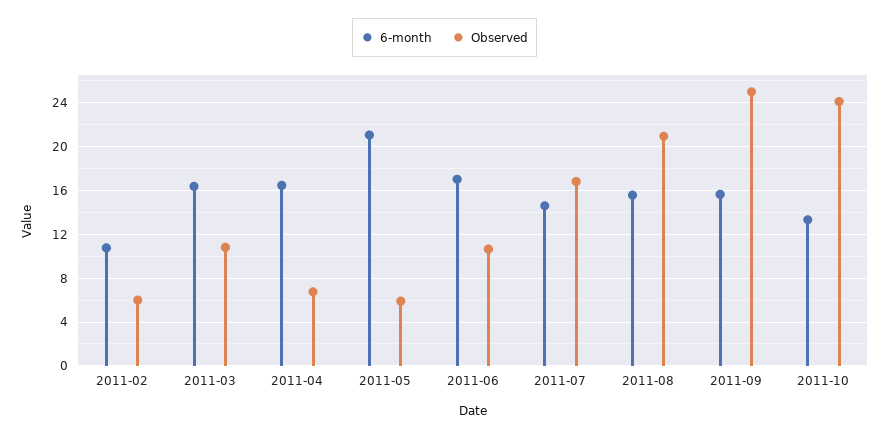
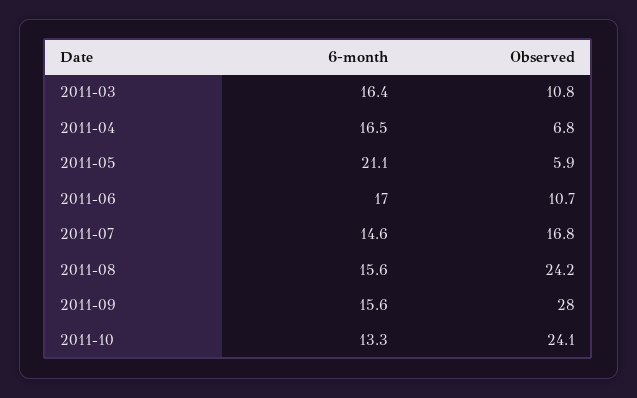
  {
    "6-month": {
-     "2011-02": 11,
      "2011-03": 16.4,
      "2011-04": 16.5,
      "2011-05": 21.1,
      "2011-06": 17,
      "2011-07": 14.6,
      "2011-08": 15.6,
      "2011-09": 15.6,
      "2011-10": 13.3
    },
    "Observed": {
-     "2011-02": 6,
      "2011-03": 10.8,
      "2011-04": 6.8,
      "2011-05": 5.9,
      "2011-06": 10.7,
      "2011-07": 16.8,
-     "2011-08": 21,
+     "2011-08": 24.2,
-     "2011-09": 25,
+     "2011-09": 28,
      "2011-10": 24.1
    }
  }

